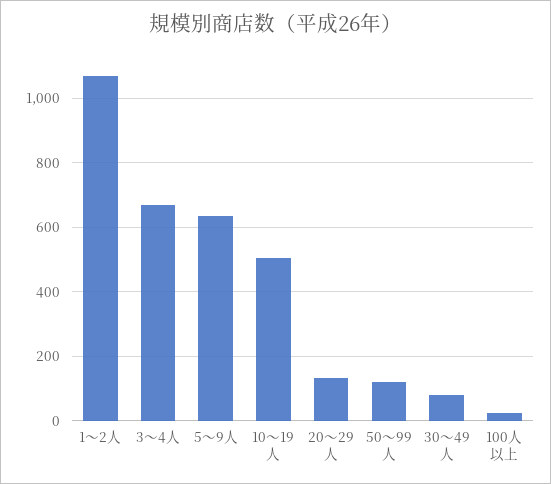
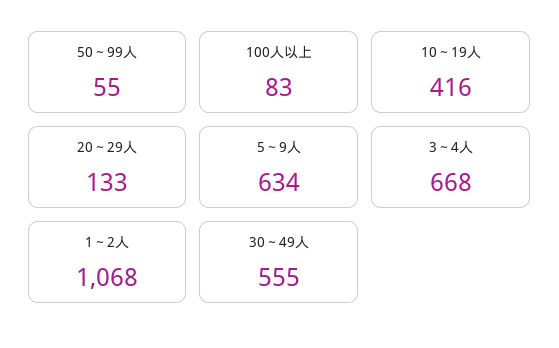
  {
    "1～2人": 1068,
    "3～4人": 668,
    "5～9人": 634,
-   "10～19人": 500,
+   "10～19人": 416,
    "20～29人": 133,
-   "50～99人": 120,
+   "50～99人": 55,
-   "30～49人": 80,
+   "30～49人": 555,
-   "100人以上": 20
+   "100人以上": 83
  }

